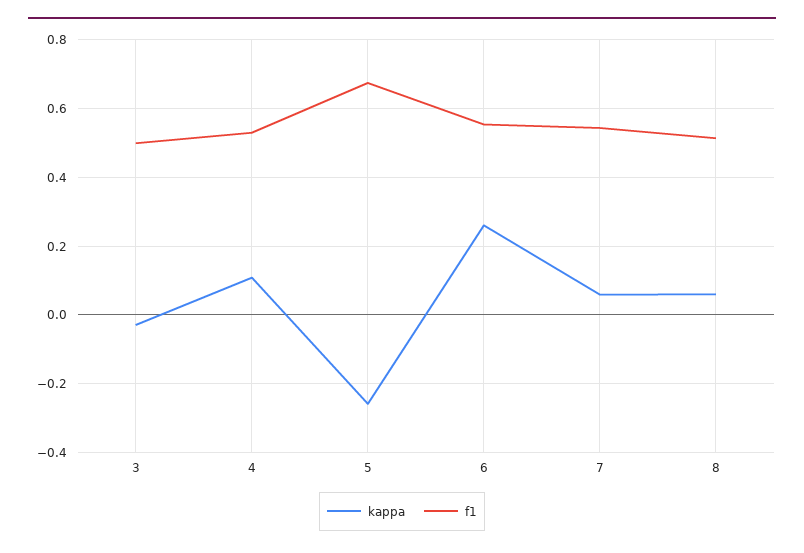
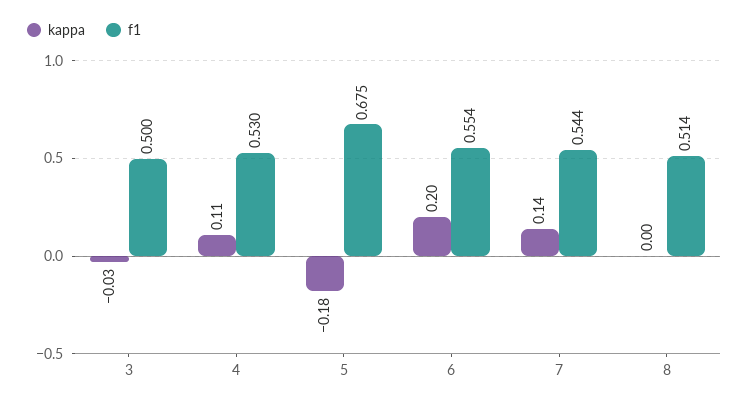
  {
    "kappa": {
      "3": -0.03,
      "4": 0.11,
-     "5": -0.26,
+     "5": -0.18,
-     "6": 0.26,
+     "6": 0.2,
-     "7": 0.06,
+     "7": 0.14,
-     "8": 0.06
+     "8": 0
    },
    "f1": {
      "3": 0.5,
      "4": 0.53,
      "5": 0.675,
      "6": 0.554,
      "7": 0.544,
      "8": 0.514
    }
  }

